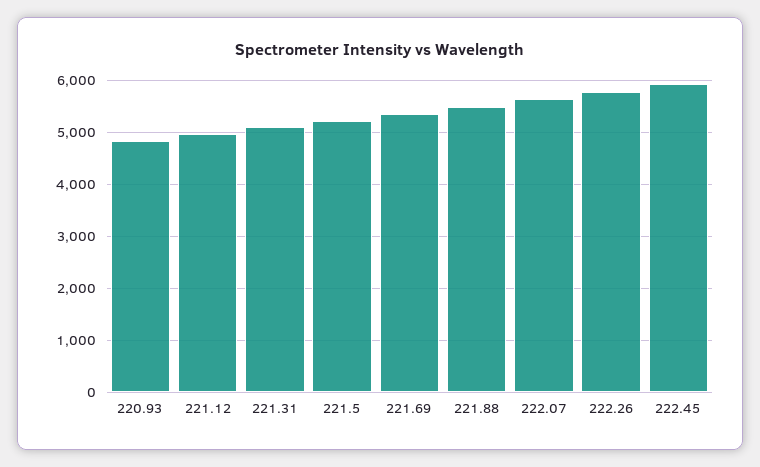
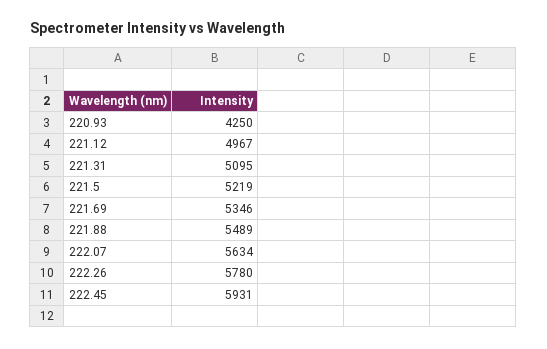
  {
-   "220.93": 4800,
+   "220.93": 4250,
    "221.12": 4967,
    "221.31": 5095,
    "221.5": 5219,
    "221.69": 5346,
    "221.88": 5489,
    "222.07": 5634,
    "222.26": 5780,
    "222.45": 5931
  }

